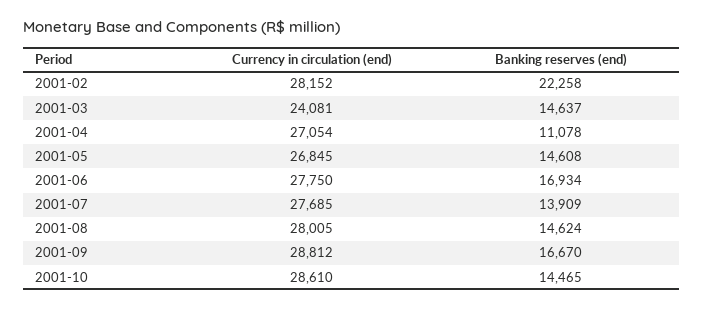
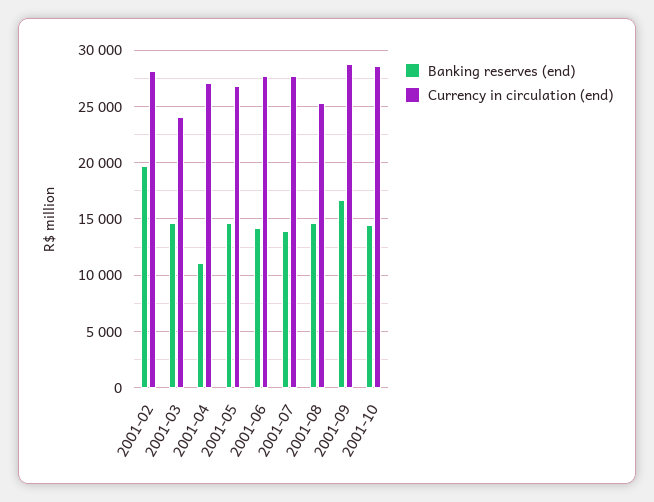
  {
    "Currency in circulation (end)": {
      "2001-02": 28152,
      "2001-03": 24081,
      "2001-04": 27054,
      "2001-05": 26845,
      "2001-06": 27750,
      "2001-07": 27685,
-     "2001-08": 28005,
+     "2001-08": 25000,
      "2001-09": 28812,
      "2001-10": 28610
    },
    "Banking reserves (end)": {
-     "2001-02": 22258,
+     "2001-02": 20000,
      "2001-03": 14637,
      "2001-04": 11078,
      "2001-05": 14608,
-     "2001-06": 16934,
+     "2001-06": 14000,
      "2001-07": 13909,
      "2001-08": 14624,
      "2001-09": 16670,
      "2001-10": 14465
    }
  }

